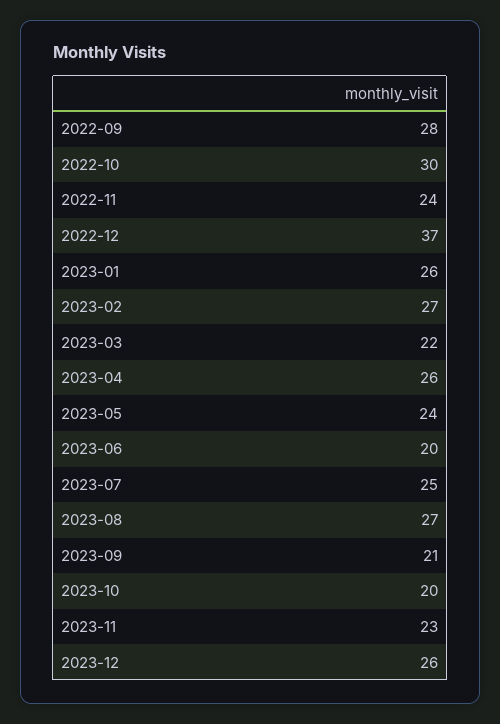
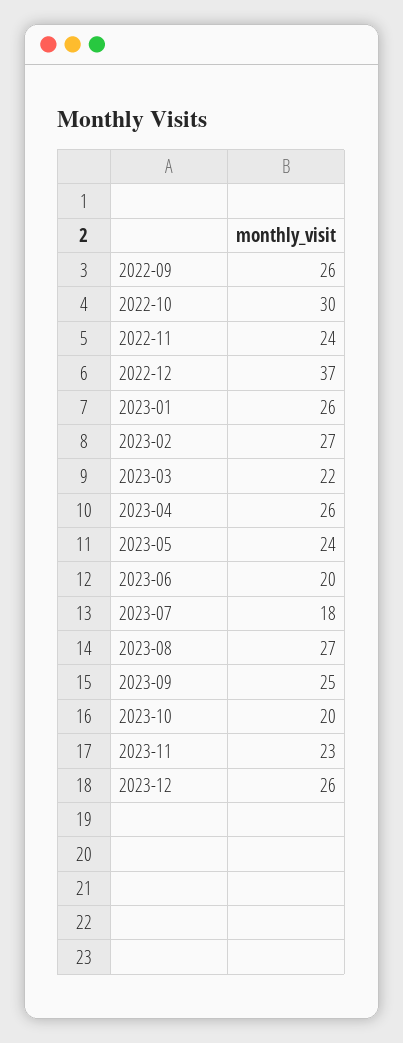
  {
-   "2022-09": 28,
+   "2022-09": 26,
    "2022-10": 30,
    "2022-11": 24,
    "2022-12": 37,
    "2023-01": 26,
    "2023-02": 27,
    "2023-03": 22,
    "2023-04": 26,
    "2023-05": 24,
    "2023-06": 20,
-   "2023-07": 25,
+   "2023-07": 18,
    "2023-08": 27,
-   "2023-09": 21,
+   "2023-09": 25,
    "2023-10": 20,
    "2023-11": 23,
    "2023-12": 26
  }

